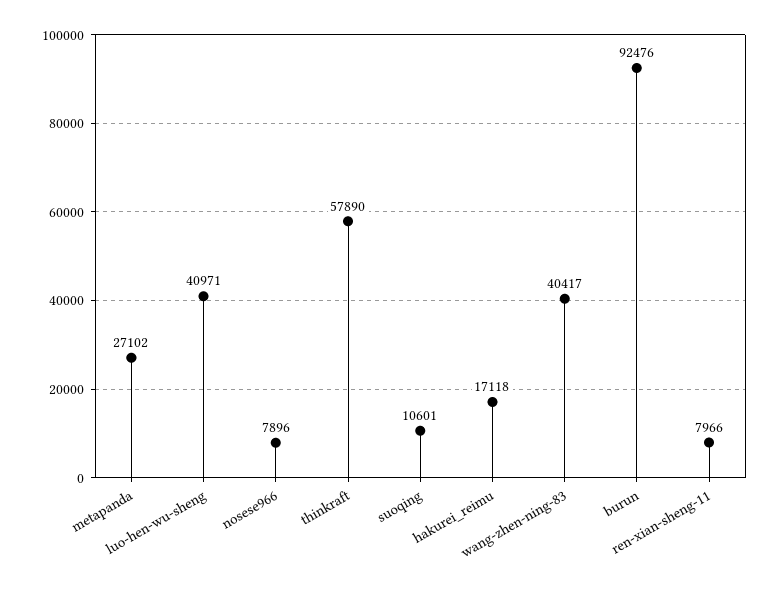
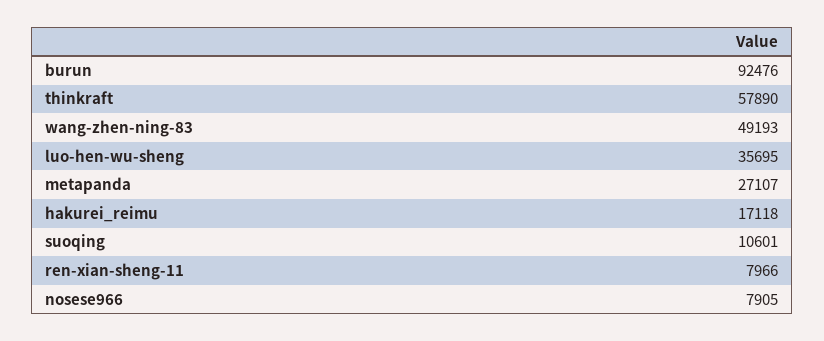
  {
-   "metapanda": 27102,
+   "metapanda": 27107,
-   "luo-hen-wu-sheng": 40971,
+   "luo-hen-wu-sheng": 35695,
-   "nosese966": 7896,
+   "nosese966": 7905,
    "thinkraft": 57890,
    "suoqing": 10601,
    "hakurei_reimu": 17118,
-   "wang-zhen-ning-83": 40417,
+   "wang-zhen-ning-83": 49193,
    "burun": 92476,
    "ren-xian-sheng-11": 7966
  }

